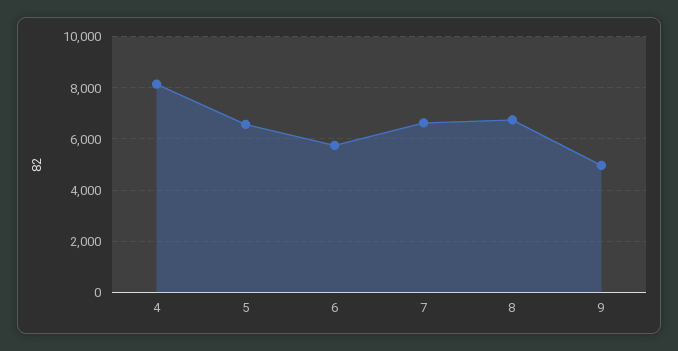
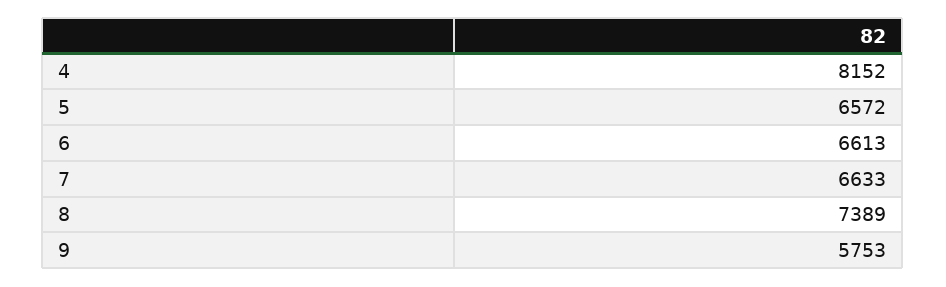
  {
    "4": 8152,
    "5": 6572,
-   "6": 5750,
+   "6": 6613,
    "7": 6633,
-   "8": 6750,
+   "8": 7389,
-   "9": 5000
+   "9": 5753
  }

